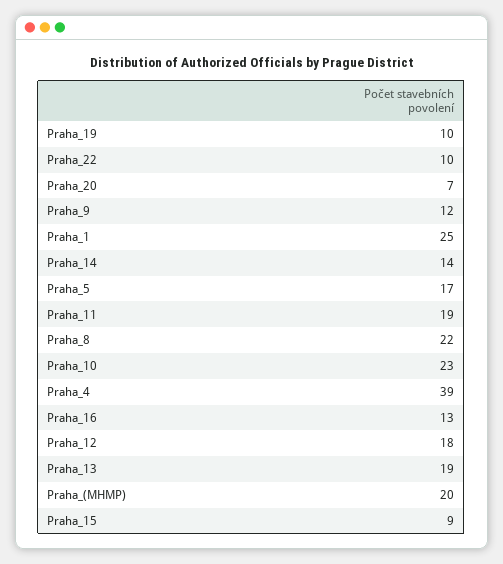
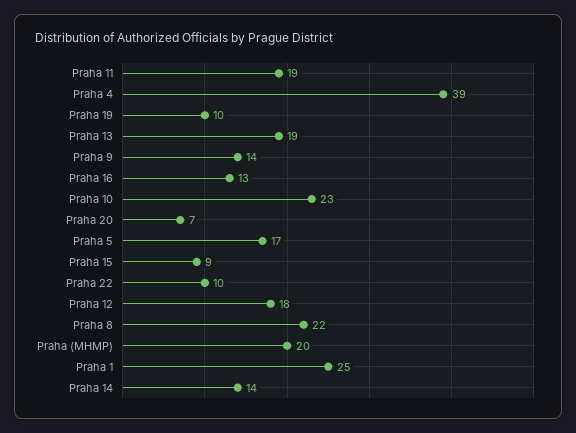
  {
    "Praha_19": 10,
    "Praha_22": 10,
    "Praha_20": 7,
-   "Praha_9": 12,
+   "Praha_9": 14,
    "Praha_1": 25,
    "Praha_14": 14,
    "Praha_5": 17,
    "Praha_11": 19,
    "Praha_8": 22,
    "Praha_10": 23,
    "Praha_4": 39,
    "Praha_16": 13,
    "Praha_12": 18,
    "Praha_13": 19,
    "Praha_(MHMP)": 20,
    "Praha_15": 9
  }

